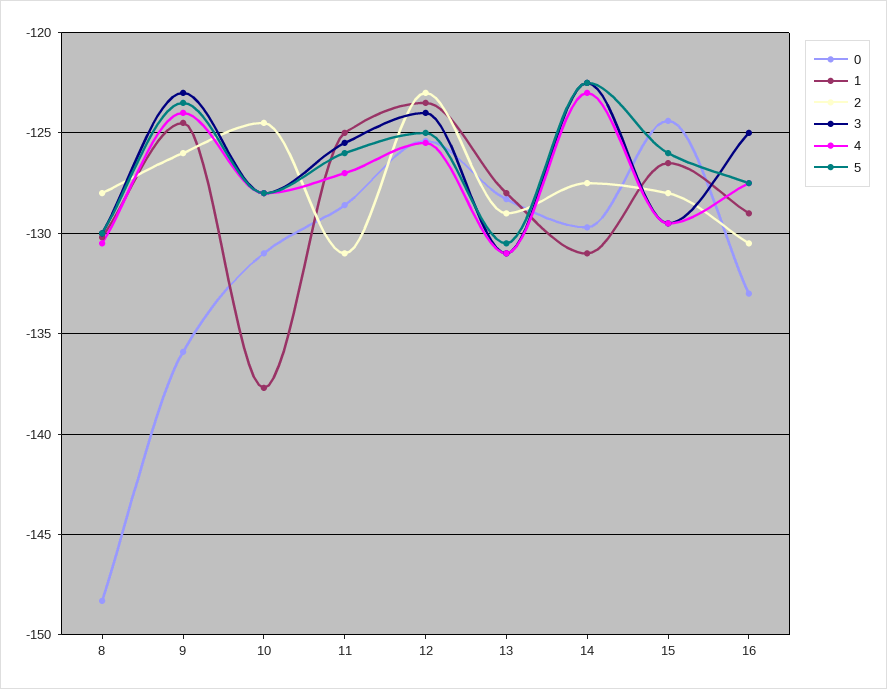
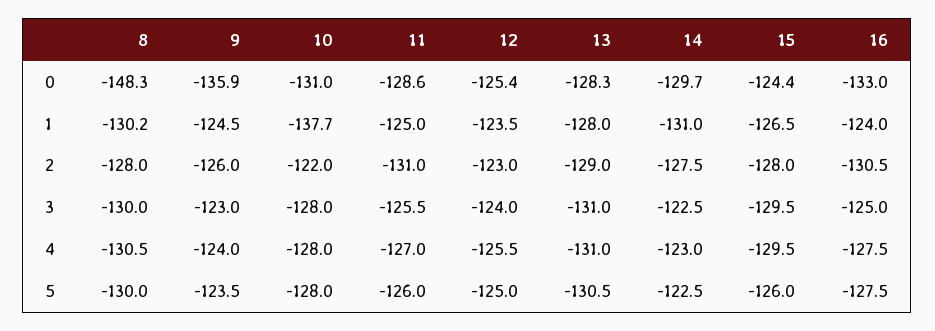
  {
    "0": {
      "8": -148.3,
      "9": -135.9,
      "10": -131,
      "11": -128.6,
      "12": -125.4,
      "13": -128.3,
      "14": -129.7,
      "15": -124.4,
      "16": -133
    },
    "1": {
      "8": -130.2,
      "9": -124.5,
      "10": -137.7,
      "11": -125,
      "12": -123.5,
      "13": -128,
      "14": -131,
      "15": -126.5,
-     "16": -129
+     "16": -124
    },
    "2": {
      "8": -128,
      "9": -126,
-     "10": -124.5,
+     "10": -122,
      "11": -131,
      "12": -123,
      "13": -129,
      "14": -127.5,
      "15": -128,
      "16": -130.5
    },
    "3": {
      "8": -130,
      "9": -123,
      "10": -128,
      "11": -125.5,
      "12": -124,
      "13": -131,
      "14": -122.5,
      "15": -129.5,
      "16": -125
    },
    "4": {
      "8": -130.5,
      "9": -124,
      "10": -128,
      "11": -127,
      "12": -125.5,
      "13": -131,
      "14": -123,
      "15": -129.5,
      "16": -127.5
    },
    "5": {
      "8": -130,
      "9": -123.5,
      "10": -128,
      "11": -126,
      "12": -125,
      "13": -130.5,
      "14": -122.5,
      "15": -126,
      "16": -127.5
    }
  }

